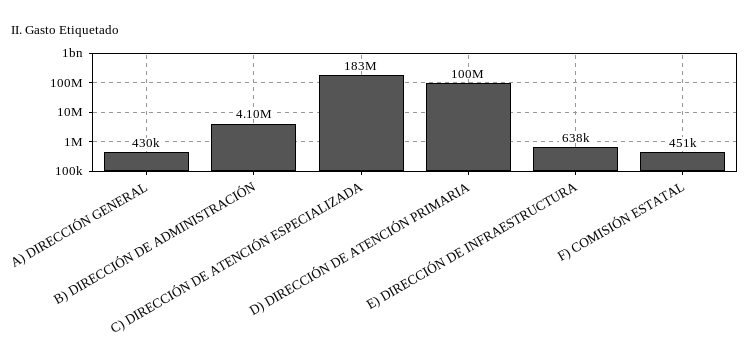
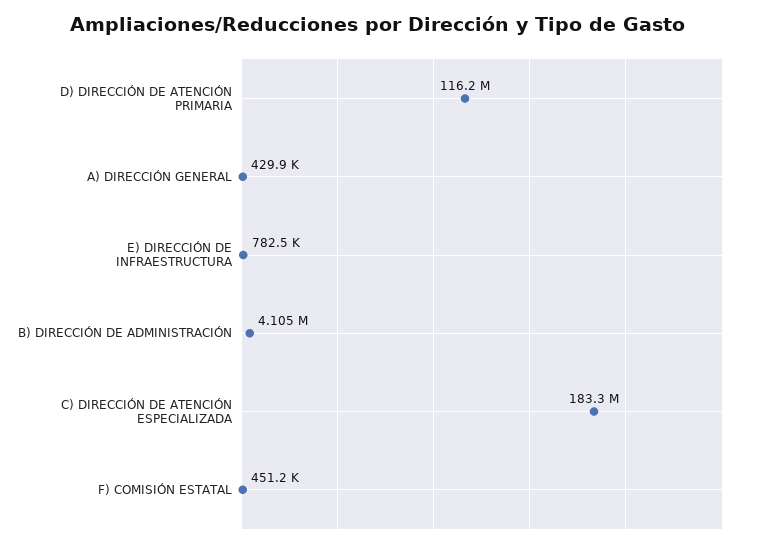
  {
    "A) DIRECCIÓN GENERAL": 429900,
    "B) DIRECCIÓN DE ADMINISTRACIÓN": 4105000,
    "C) DIRECCIÓN DE ATENCIÓN ESPECIALIZADA": 183300000,
-   "D) DIRECCIÓN DE ATENCIÓN PRIMARIA": 100000000,
+   "D) DIRECCIÓN DE ATENCIÓN PRIMARIA": 116200000,
-   "E) DIRECCIÓN DE INFRAESTRUCTURA": 638000,
+   "E) DIRECCIÓN DE INFRAESTRUCTURA": 782500,
    "F) COMISIÓN ESTATAL": 451200
  }

